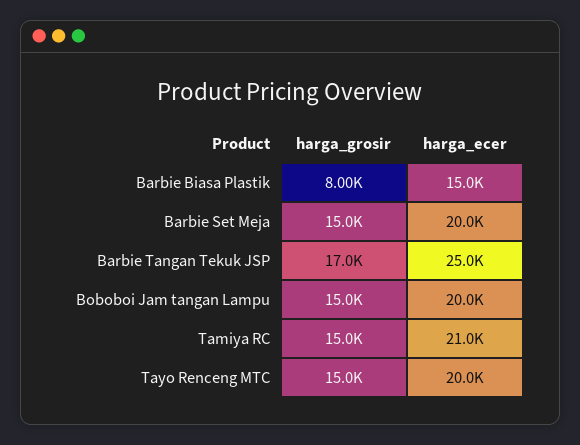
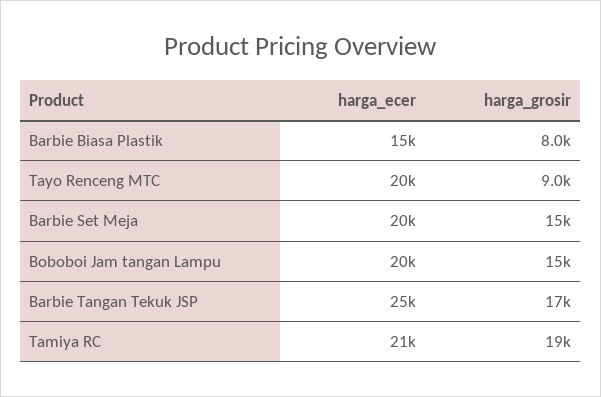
  {
    "harga_grosir": {
      "Barbie Biasa Plastik": 8000,
      "Barbie Set Meja": 15000,
      "Barbie Tangan Tekuk JSP": 17000,
      "Boboboi Jam tangan Lampu": 15000,
-     "Tamiya RC": 15000,
+     "Tamiya RC": 19000,
-     "Tayo Renceng MTC": 15000
+     "Tayo Renceng MTC": 9000
    },
    "harga_ecer": {
      "Barbie Biasa Plastik": 15000,
      "Barbie Set Meja": 20000,
      "Barbie Tangan Tekuk JSP": 25000,
      "Boboboi Jam tangan Lampu": 20000,
      "Tamiya RC": 21000,
      "Tayo Renceng MTC": 20000
    }
  }

